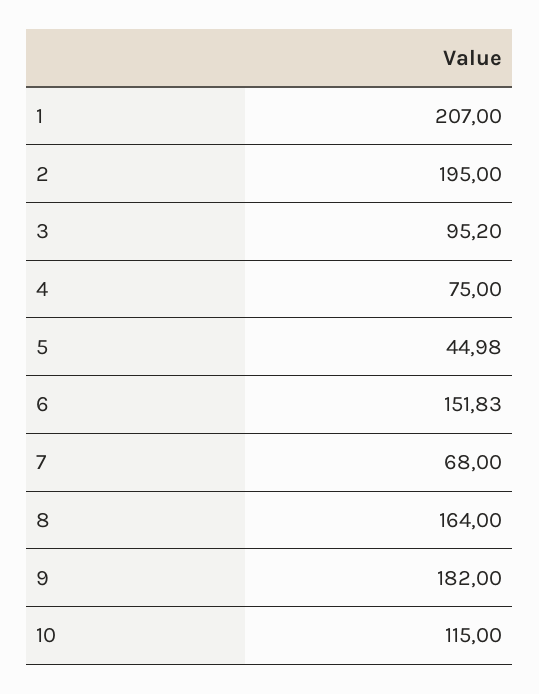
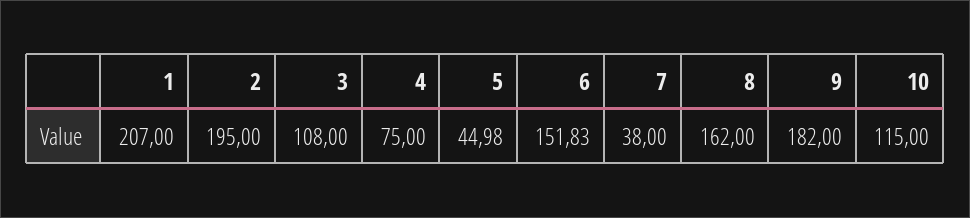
  {
    "1": 207,
    "2": 195,
-   "3": 95.2,
+   "3": 108,
    "4": 75,
    "5": 44.98,
    "6": 151.83,
-   "7": 68,
+   "7": 38,
-   "8": 164,
+   "8": 162,
    "9": 182,
    "10": 115
  }

